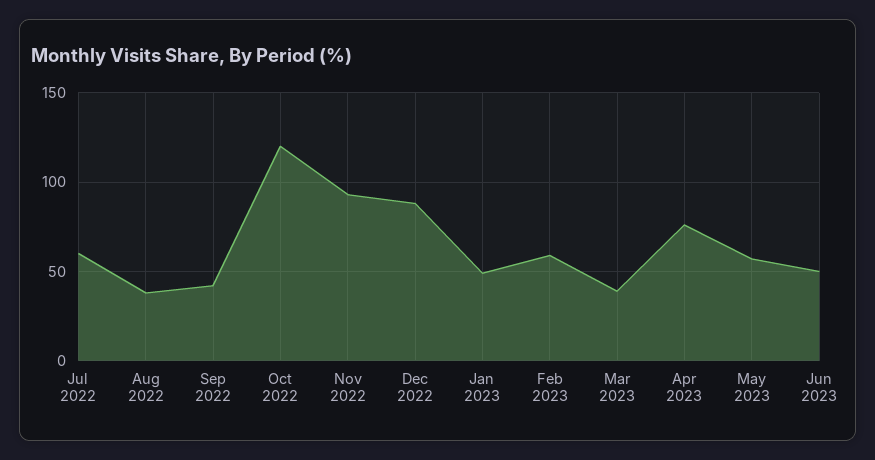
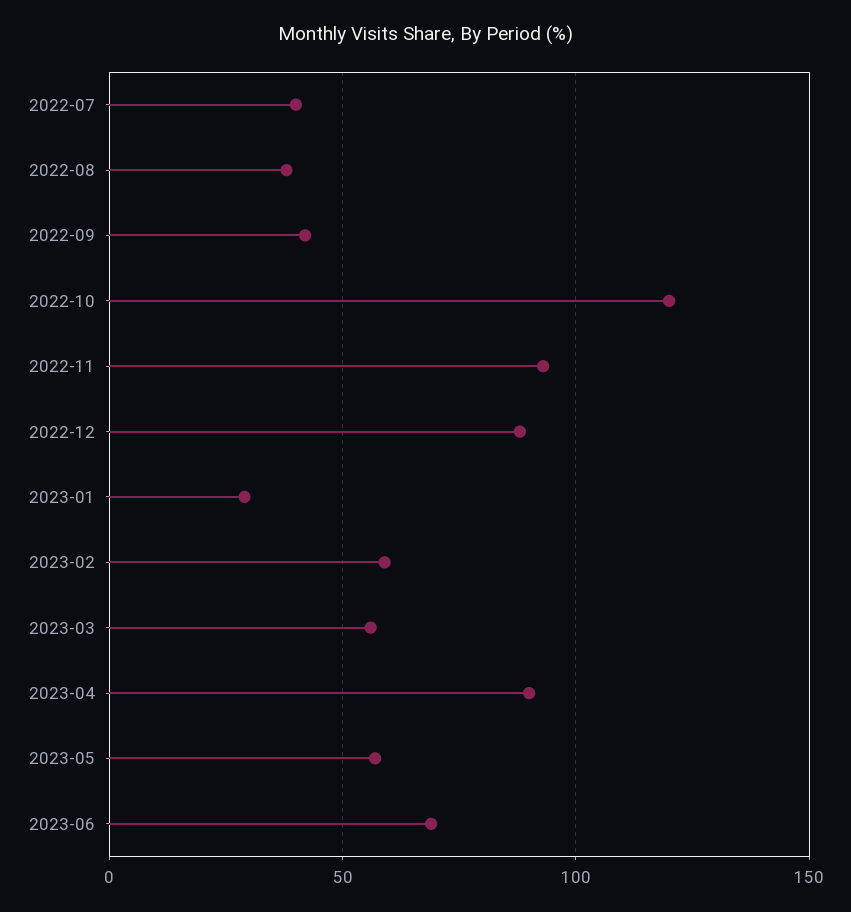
  {
-   "Jul 2022": 60,
+   "Jul 2022": 40,
    "Aug 2022": 40,
    "Sep 2022": 40,
    "Oct 2022": 120,
    "Nov 2022": 95,
    "Dec 2022": 90,
-   "Jan 2023": 50,
+   "Jan 2023": 30,
    "Feb 2023": 60,
-   "Mar 2023": 40,
+   "Mar 2023": 55,
-   "Apr 2023": 75,
+   "Apr 2023": 90,
    "May 2023": 55,
-   "Jun 2023": 50
+   "Jun 2023": 70
  }

